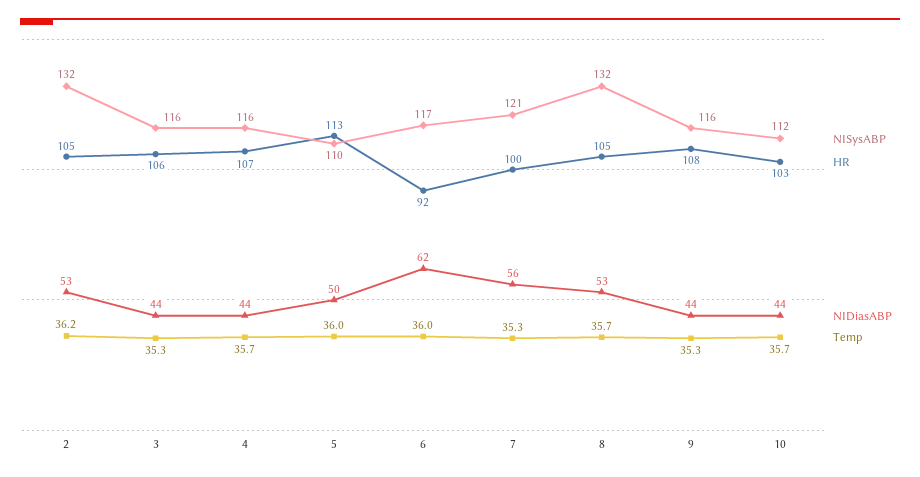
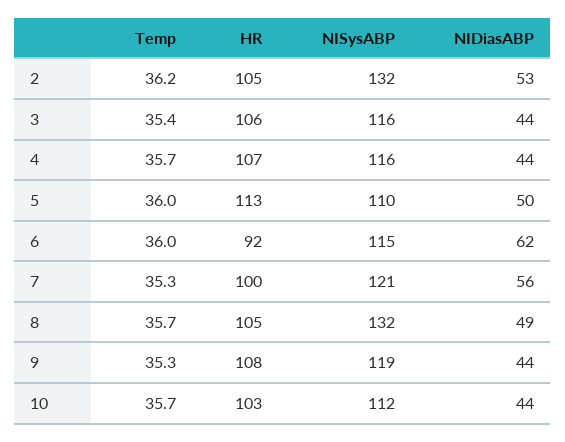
  {
    "NISysABP": {
      "2": 132,
      "3": 116,
      "4": 116,
      "5": 110,
-     "6": 117,
+     "6": 115,
      "7": 121,
      "8": 132,
-     "9": 116,
+     "9": 119,
      "10": 112
    },
    "HR": {
      "2": 105,
      "3": 106,
      "4": 107,
      "5": 113,
      "6": 92,
      "7": 100,
      "8": 105,
      "9": 108,
      "10": 103
    },
    "NIDiasABP": {
      "2": 53,
      "3": 44,
      "4": 44,
      "5": 50,
      "6": 62,
      "7": 56,
-     "8": 53,
+     "8": 49,
      "9": 44,
      "10": 44
    },
    "Temp": {
      "2": 36.2,
-     "3": 35.3,
+     "3": 35.4,
      "4": 35.7,
      "5": 36,
      "6": 36,
      "7": 35.3,
      "8": 35.7,
      "9": 35.3,
      "10": 35.7
    }
  }

